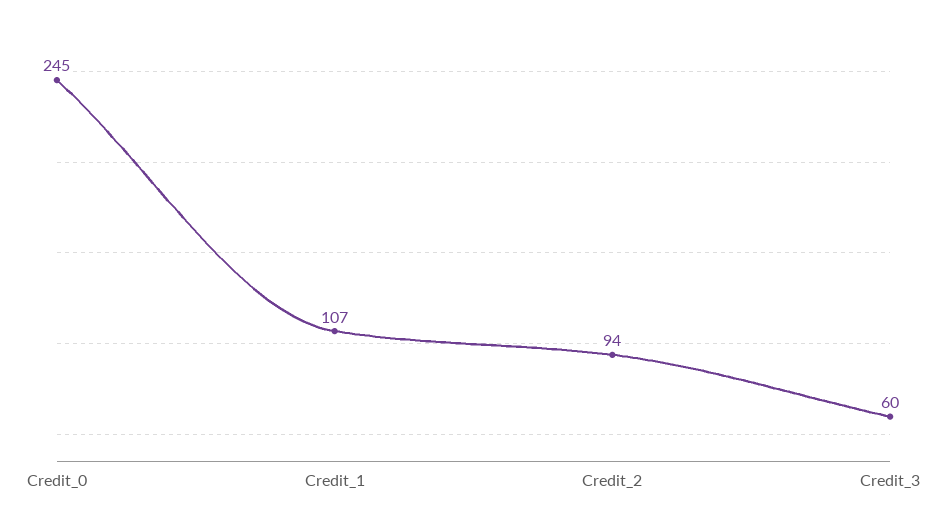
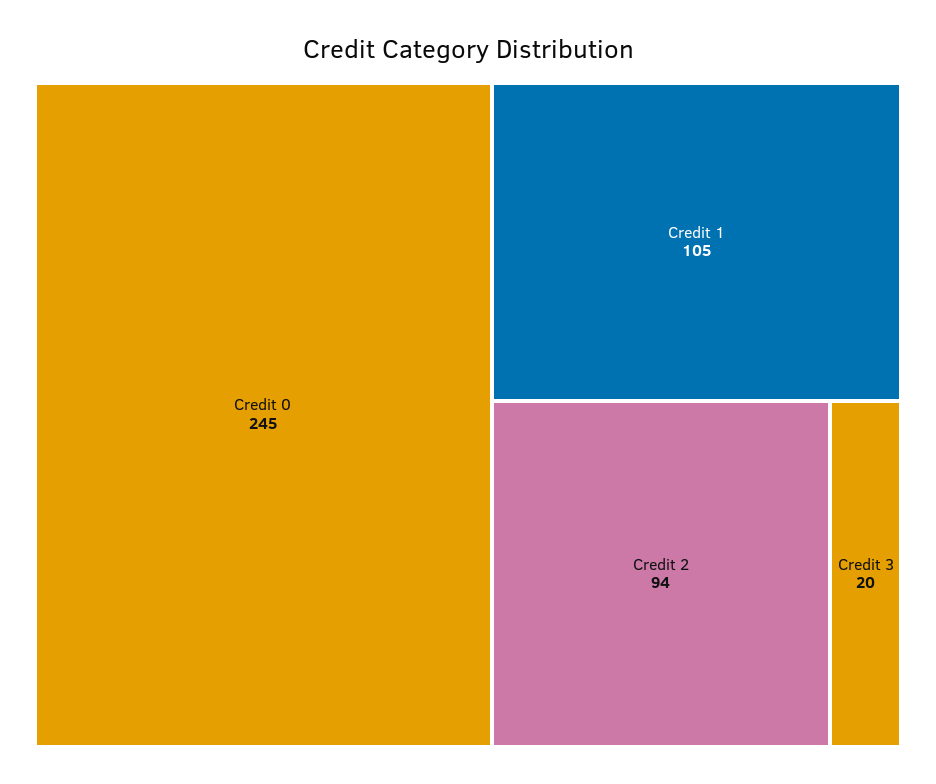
  {
    "Credit_0": 245,
-   "Credit_1": 107,
+   "Credit_1": 105,
    "Credit_2": 94,
-   "Credit_3": 60
+   "Credit_3": 20
  }

